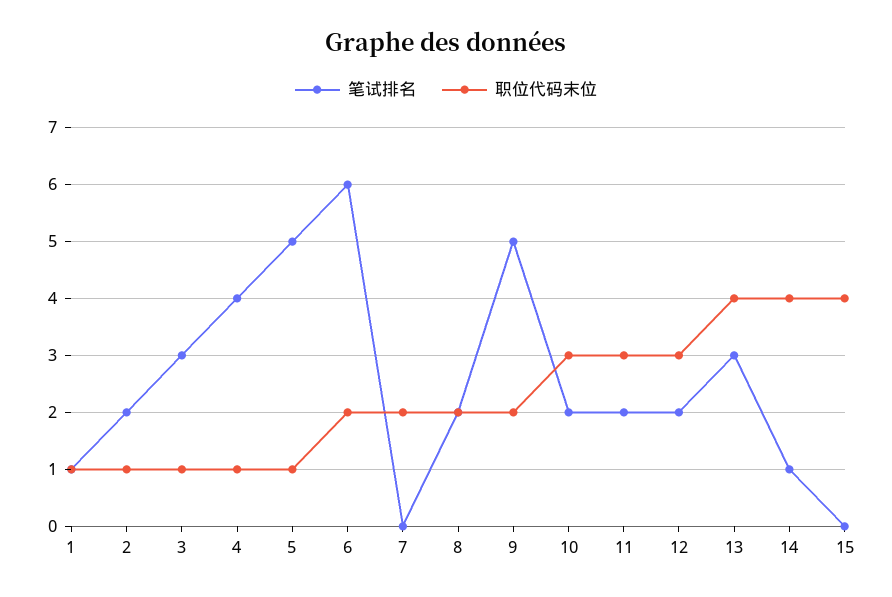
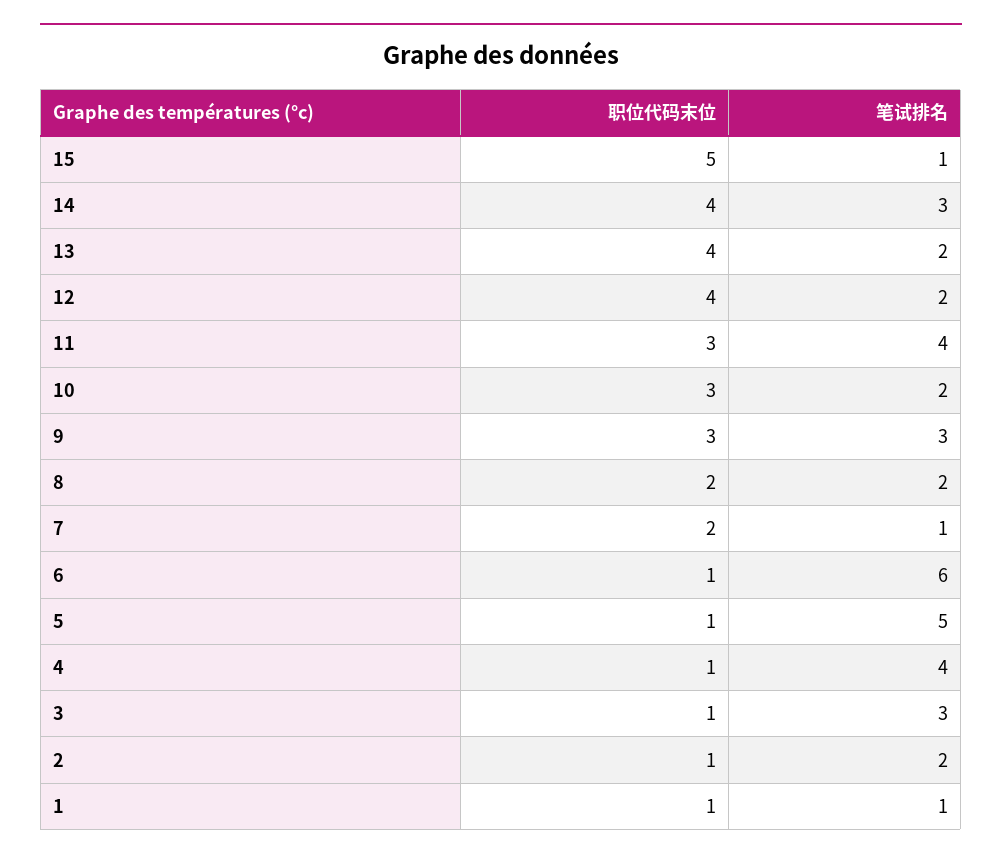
  {
    "笔试排名": {
      "1": 1,
      "2": 2,
      "3": 3,
      "4": 4,
      "5": 5,
      "6": 6,
-     "7": 0,
+     "7": 1,
      "8": 2,
-     "9": 5,
+     "9": 3,
      "10": 2,
-     "11": 2,
+     "11": 4,
      "12": 2,
-     "13": 3,
+     "13": 2,
-     "14": 1,
+     "14": 3,
-     "15": 0
+     "15": 1
    },
    "职位代码末位": {
      "1": 1,
      "2": 1,
      "3": 1,
      "4": 1,
      "5": 1,
-     "6": 2,
+     "6": 1,
      "7": 2,
      "8": 2,
-     "9": 2,
+     "9": 3,
      "10": 3,
      "11": 3,
-     "12": 3,
+     "12": 4,
      "13": 4,
      "14": 4,
-     "15": 4
+     "15": 5
    }
  }

